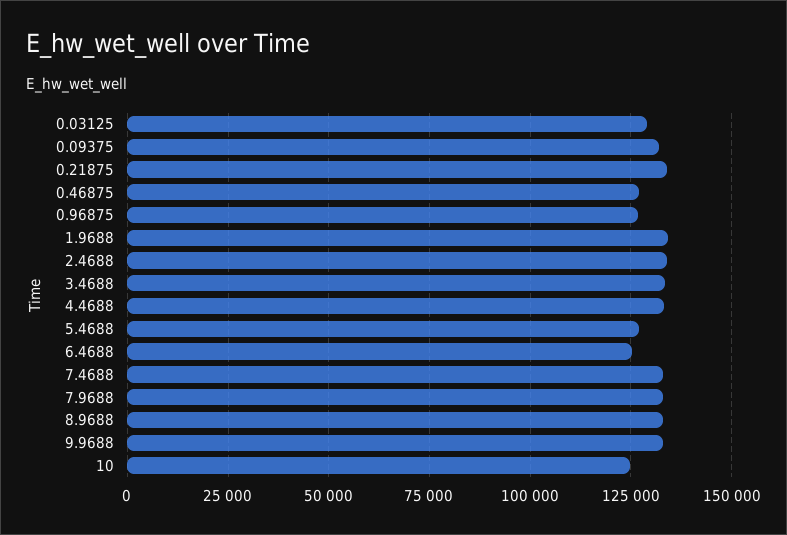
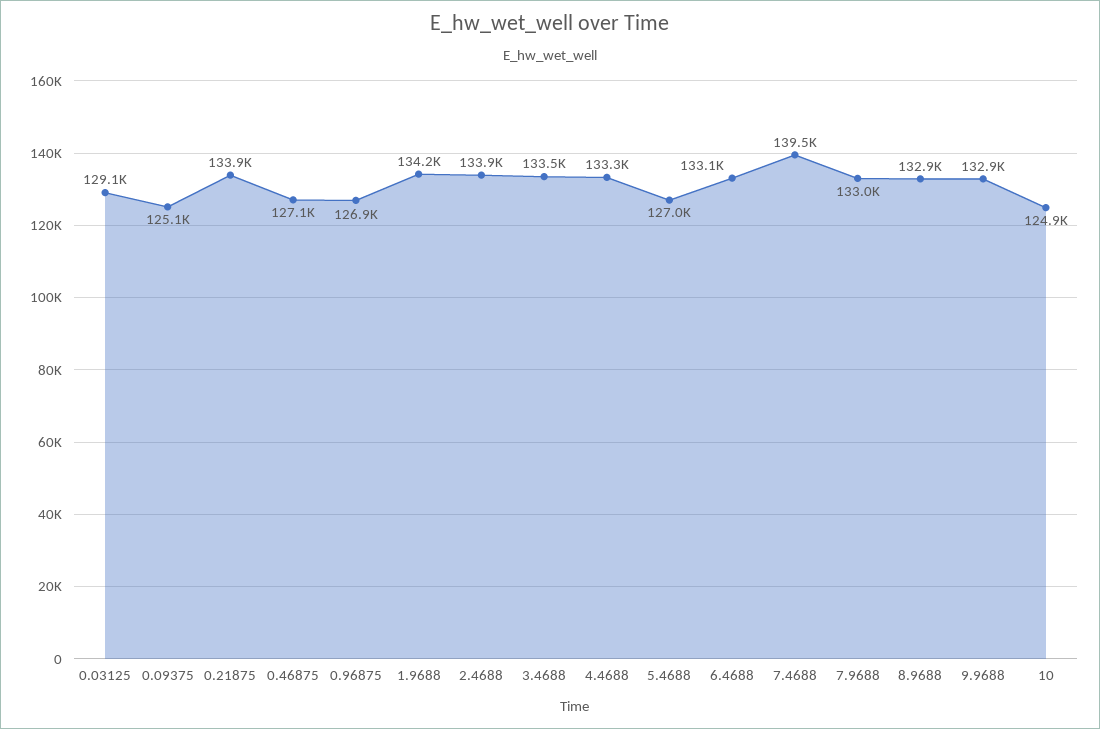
  {
    "0.03125": 129100,
-   "0.09375": 132500,
+   "0.09375": 125100,
    "0.21875": 133900,
    "0.46875": 127100,
    "0.96875": 126900,
    "1.9688": 134200,
    "2.4688": 133900,
    "3.4688": 133500,
    "4.4688": 133300,
    "5.4688": 127000,
-   "6.4688": 125000,
+   "6.4688": 133100,
-   "7.4688": 132500,
+   "7.4688": 139500,
    "7.9688": 133000,
    "8.9688": 132900,
    "9.9688": 132900,
    "10": 124900
  }

